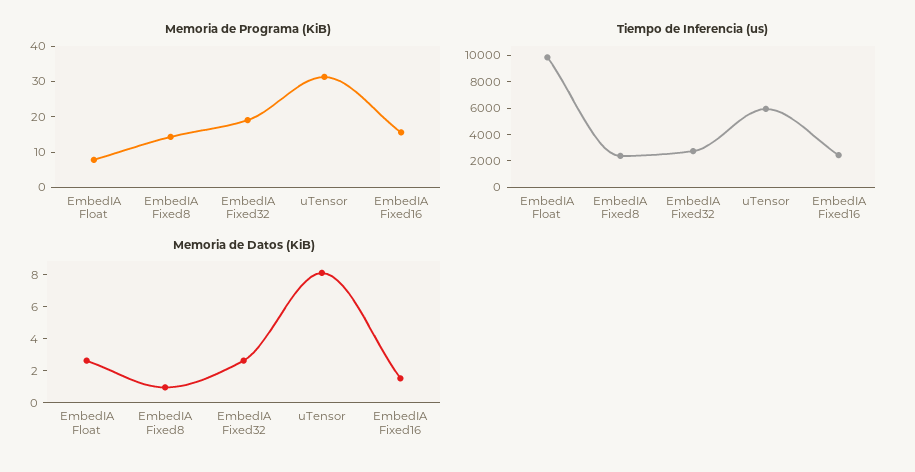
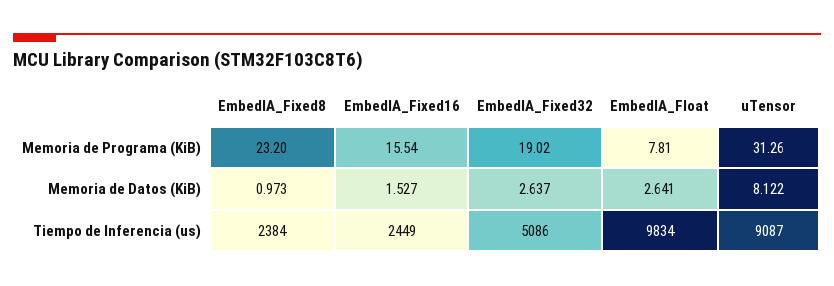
  {
    "Memoria de Programa (KiB)": {
      "EmbedIA Float": 7.81,
-     "EmbedIA Fixed8": 15,
+     "EmbedIA Fixed8": 23.2,
      "EmbedIA Fixed32": 19.02,
      "uTensor": 31.26,
      "EmbedIA Fixed16": 15.54
    },
    "Tiempo de Inferencia (us)": {
      "EmbedIA Float": 9834,
      "EmbedIA Fixed8": 2384,
-     "EmbedIA Fixed32": 3000,
+     "EmbedIA Fixed32": 5086,
-     "uTensor": 6000,
+     "uTensor": 9087,
      "EmbedIA Fixed16": 2449
    },
    "Memoria de Datos (KiB)": {
      "EmbedIA Float": 2.641,
      "EmbedIA Fixed8": 0.973,
      "EmbedIA Fixed32": 2.637,
      "uTensor": 8.122,
      "EmbedIA Fixed16": 1.527
    }
  }

